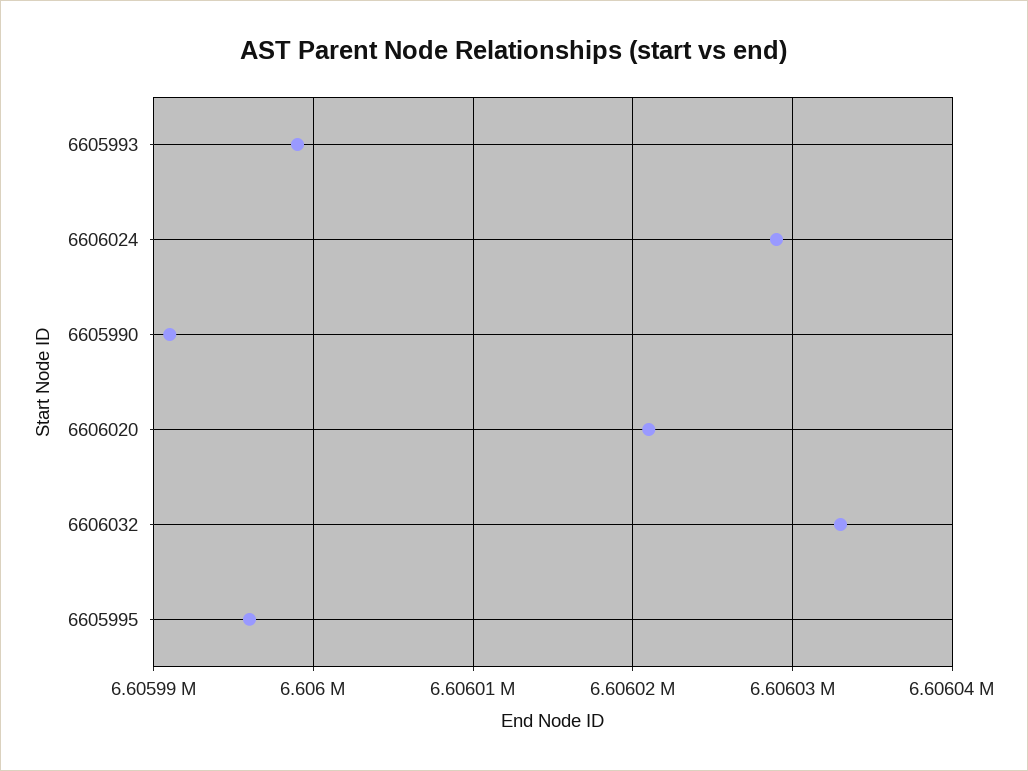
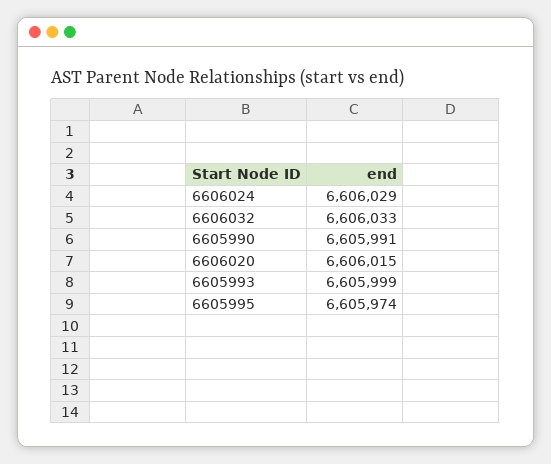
  {
    "6605993": 6605999,
    "6606024": 6606029,
    "6605990": 6605991,
-   "6606020": 6606021,
+   "6606020": 6606015,
    "6606032": 6606033,
-   "6605995": 6605996
+   "6605995": 6605974
  }

